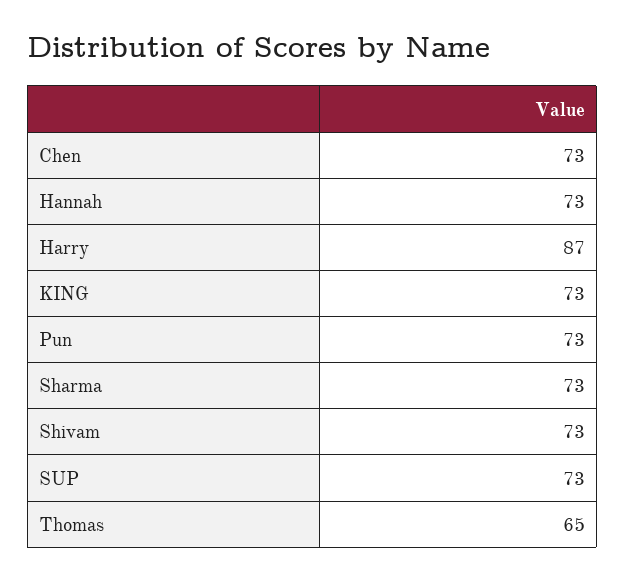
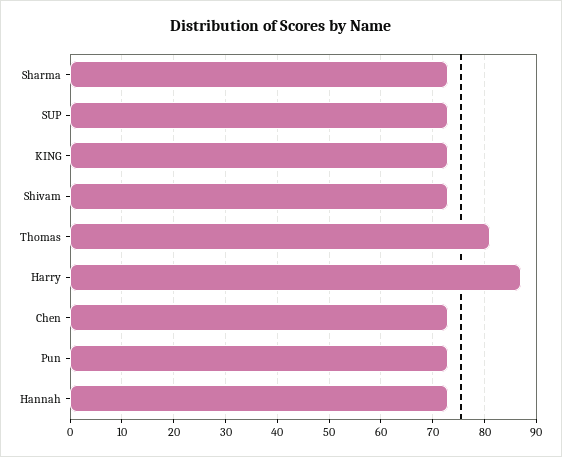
  {
    "Chen": 73,
    "Hannah": 73,
    "Harry": 87,
    "KING": 73,
    "Pun": 73,
    "Sharma": 73,
    "Shivam": 73,
    "SUP": 73,
-   "Thomas": 65
+   "Thomas": 80
  }

